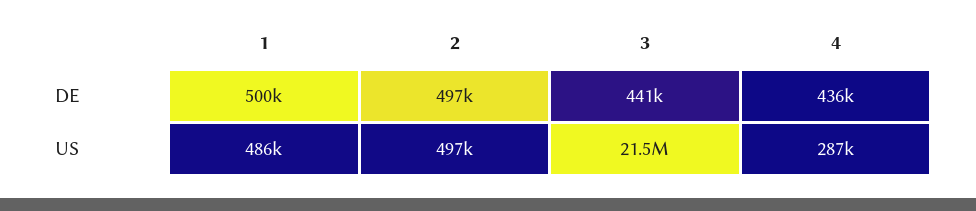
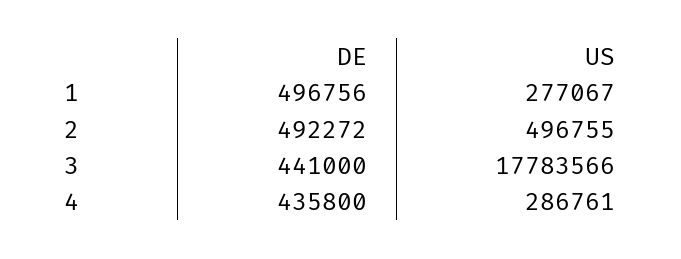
  {
    "1": {
-     "DE": 500000,
+     "DE": 496756,
-     "US": 486000
+     "US": 277067
    },
    "2": {
-     "DE": 497000,
+     "DE": 492272,
      "US": 496755
    },
    "3": {
      "DE": 441000,
-     "US": 21500000
+     "US": 17783566
    },
    "4": {
      "DE": 435800,
      "US": 286761
    }
  }

